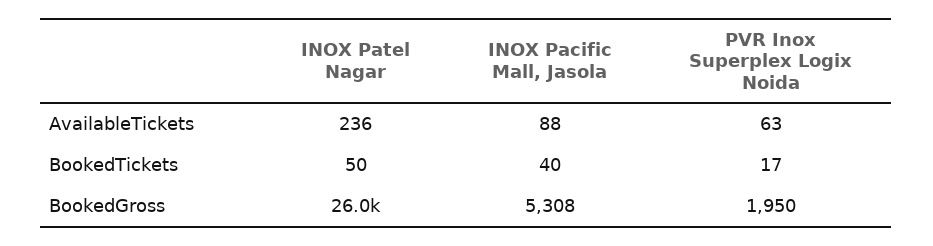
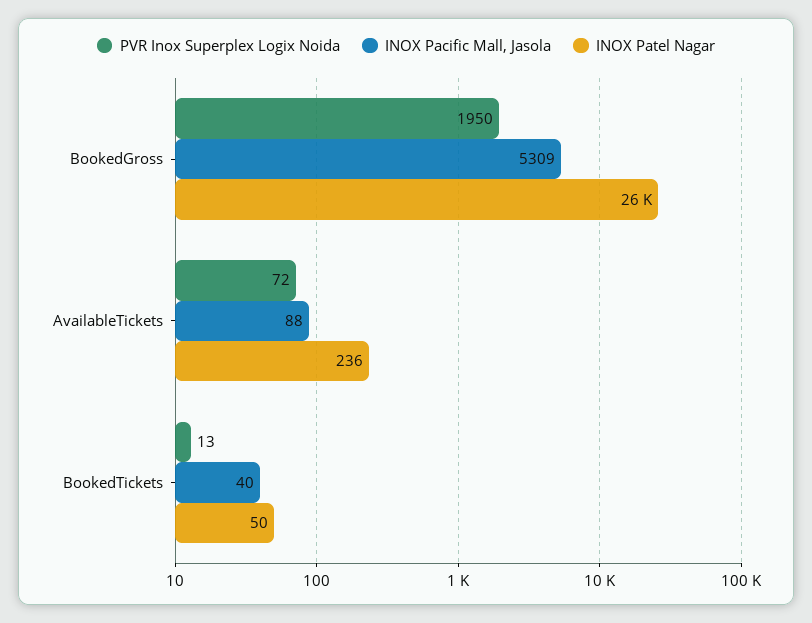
  {
    "INOX Patel Nagar": {
      "AvailableTickets": 236,
      "BookedTickets": 50,
      "BookedGross": 26000
    },
    "INOX Pacific Mall, Jasola": {
      "AvailableTickets": 88,
      "BookedTickets": 40,
-     "BookedGross": 5308
+     "BookedGross": 5309
    },
    "PVR Inox Superplex Logix Noida": {
-     "AvailableTickets": 63,
+     "AvailableTickets": 72,
-     "BookedTickets": 17,
+     "BookedTickets": 13,
      "BookedGross": 1950
    }
  }

